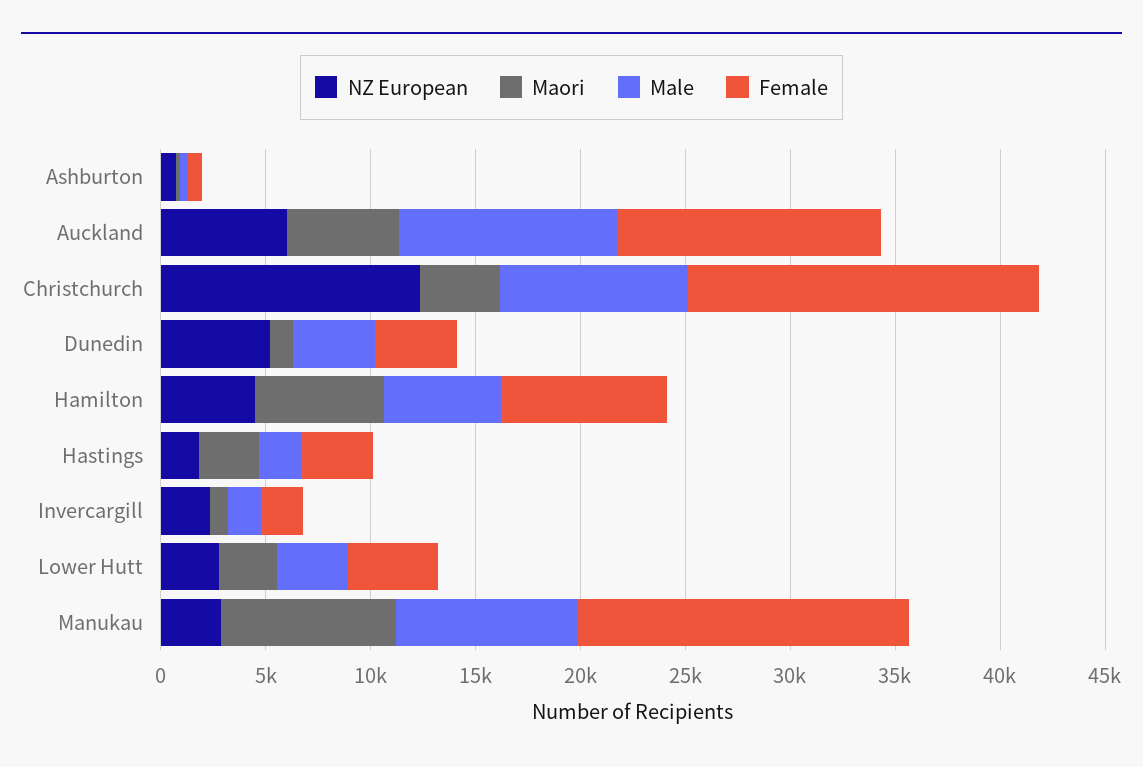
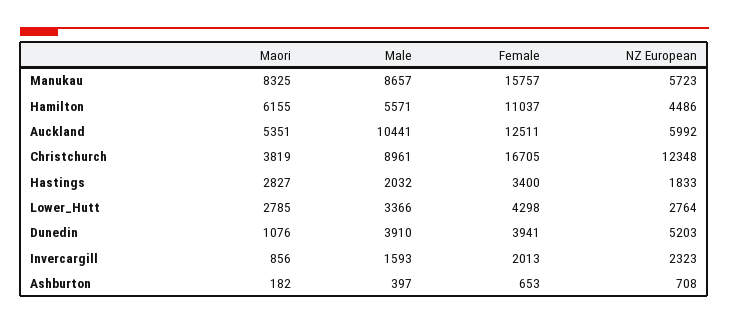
  {
    "NZ European": {
      "Ashburton": 708,
      "Auckland": 5992,
      "Christchurch": 12348,
      "Dunedin": 5203,
      "Hamilton": 4486,
      "Hastings": 1833,
      "Invercargill": 2323,
      "Lower Hutt": 2764,
-     "Manukau": 3000
+     "Manukau": 5723
    },
    "Maori": {
      "Ashburton": 182,
      "Auckland": 5351,
      "Christchurch": 3819,
      "Dunedin": 1076,
      "Hamilton": 6155,
      "Hastings": 2827,
      "Invercargill": 856,
      "Lower Hutt": 2785,
      "Manukau": 8325
    },
    "Male": {
      "Ashburton": 397,
      "Auckland": 10441,
      "Christchurch": 8961,
      "Dunedin": 3910,
      "Hamilton": 5571,
      "Hastings": 2032,
      "Invercargill": 1593,
      "Lower Hutt": 3366,
      "Manukau": 8657
    },
    "Female": {
      "Ashburton": 653,
      "Auckland": 12511,
      "Christchurch": 16705,
      "Dunedin": 3941,
-     "Hamilton": 8000,
+     "Hamilton": 11037,
      "Hastings": 3400,
      "Invercargill": 2013,
      "Lower Hutt": 4298,
      "Manukau": 15757
    }
  }

